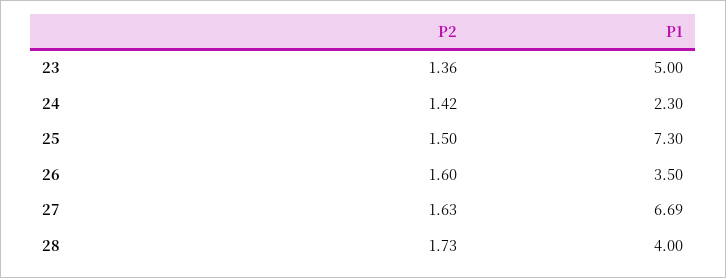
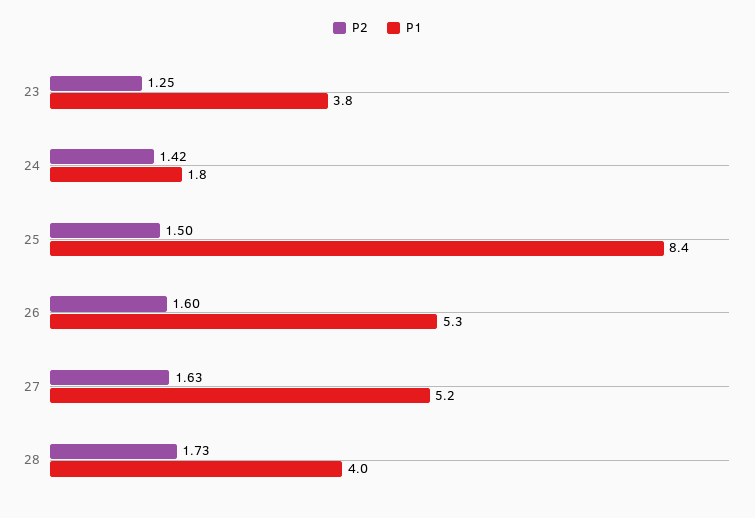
  {
    "P2": {
-     "23": 1.36,
+     "23": 1.25,
      "24": 1.42,
      "25": 1.5,
      "26": 1.6,
      "27": 1.63,
      "28": 1.73
    },
    "P1": {
-     "23": 5,
+     "23": 3.8,
-     "24": 2.3,
+     "24": 1.8,
-     "25": 7.3,
+     "25": 8.4,
-     "26": 3.5,
+     "26": 5.3,
-     "27": 6.69,
+     "27": 5.2,
      "28": 4
    }
  }

